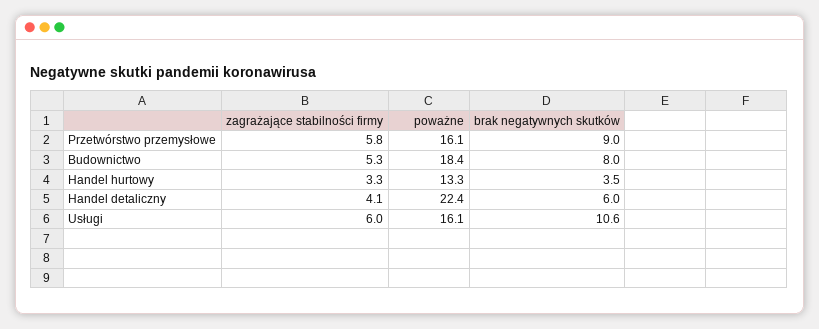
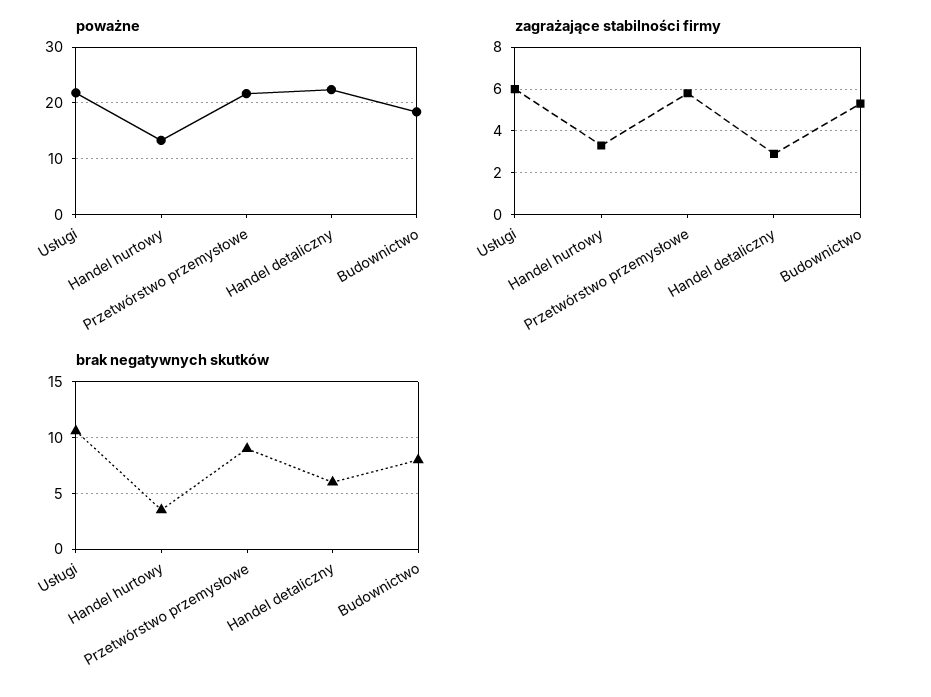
  {
    "zagrażające stabilności firmy": {
      "Przetwórstwo przemysłowe": 5.8,
      "Budownictwo": 5.3,
      "Handel hurtowy": 3.3,
-     "Handel detaliczny": 4.1,
+     "Handel detaliczny": 3,
      "Usługi": 6
    },
    "poważne": {
-     "Przetwórstwo przemysłowe": 16.1,
+     "Przetwórstwo przemysłowe": 22,
      "Budownictwo": 18.4,
      "Handel hurtowy": 13.3,
      "Handel detaliczny": 22.4,
-     "Usługi": 16.1
+     "Usługi": 22
    },
    "brak negatywnych skutków": {
      "Przetwórstwo przemysłowe": 9,
      "Budownictwo": 8,
      "Handel hurtowy": 3.5,
      "Handel detaliczny": 6,
      "Usługi": 10.6
    }
  }

